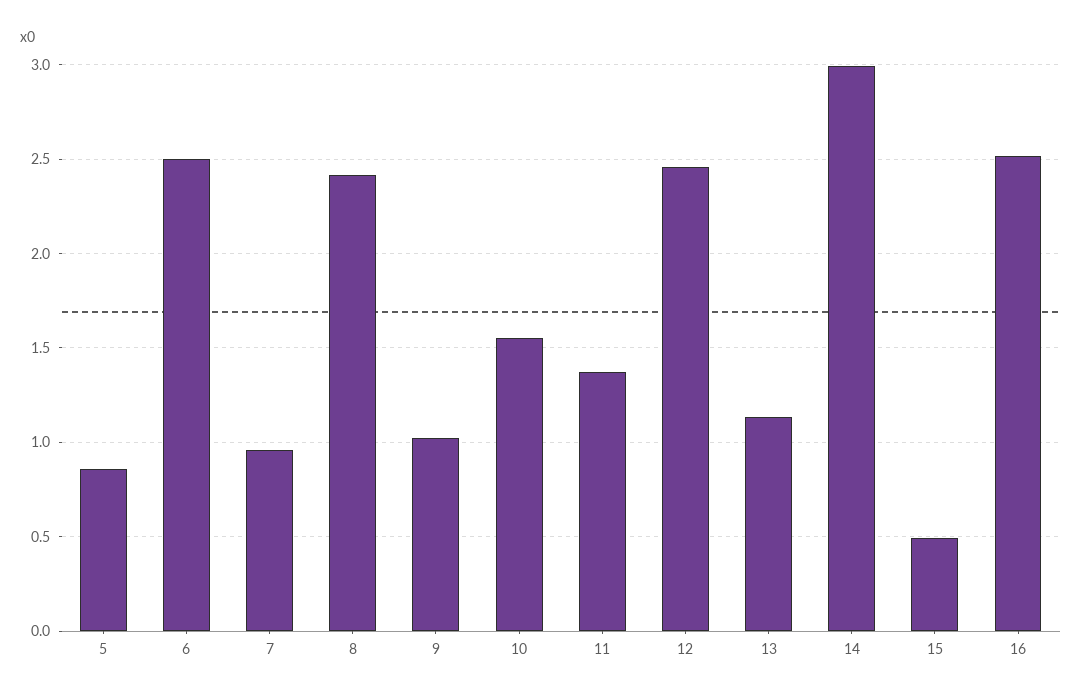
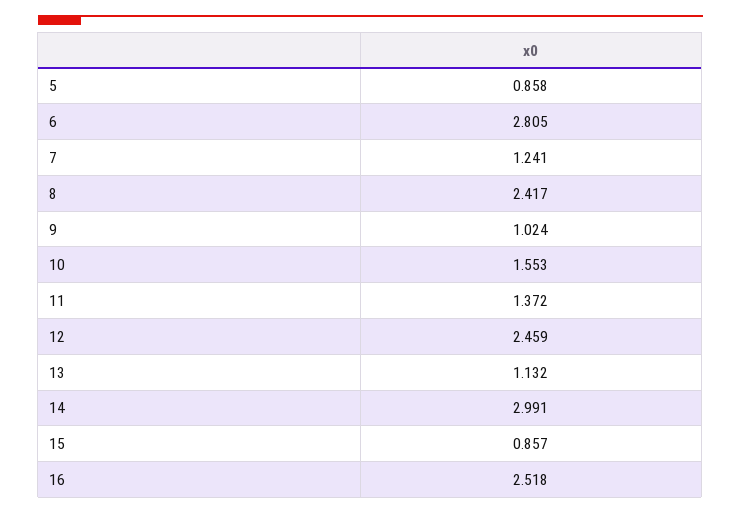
  {
    "5": 0.858,
-   "6": 2.5,
+   "6": 2.805,
-   "7": 0.95,
+   "7": 1.241,
    "8": 2.417,
    "9": 1.024,
    "10": 1.553,
    "11": 1.372,
    "12": 2.459,
    "13": 1.132,
    "14": 2.991,
-   "15": 0.5,
+   "15": 0.857,
    "16": 2.518
  }

